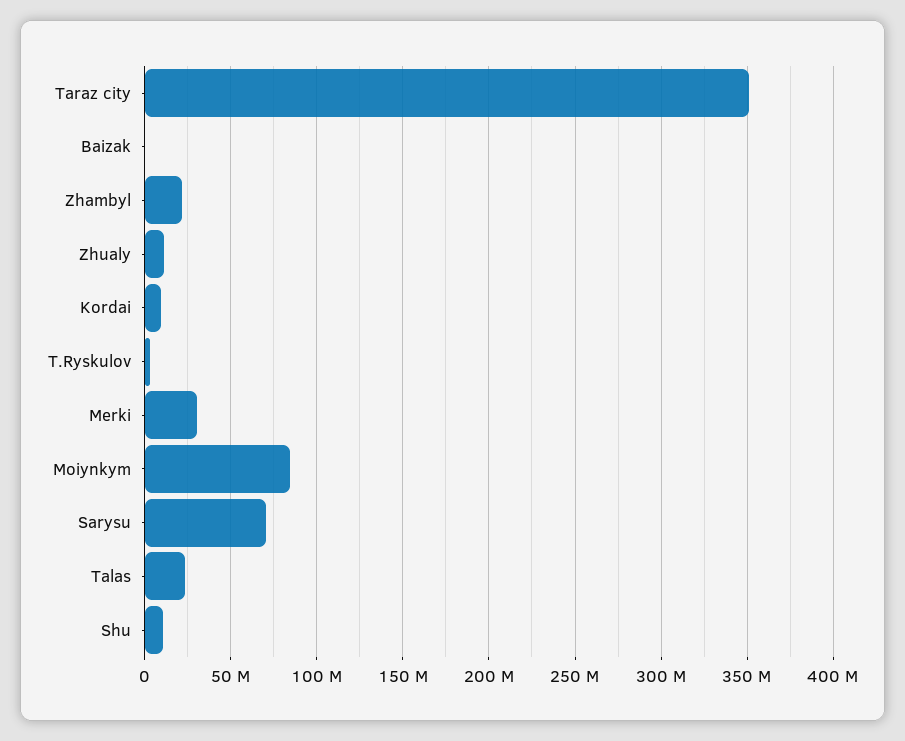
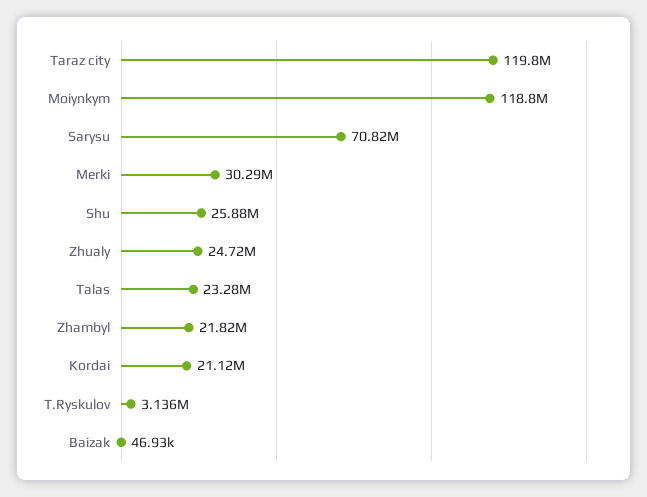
  {
-   "Taraz city": 350000000,
+   "Taraz city": 119800000,
    "Baizak": 46930,
    "Zhambyl": 21820000,
-   "Zhualy": 10000000,
+   "Zhualy": 24720000,
-   "Kordai": 10000000,
+   "Kordai": 21120000,
    "T.Ryskulov": 3136000,
    "Merki": 30290000,
-   "Moiynkym": 85000000,
+   "Moiynkym": 118800000,
    "Sarysu": 70820000,
    "Talas": 23280000,
-   "Shu": 10000000
+   "Shu": 25880000
  }

